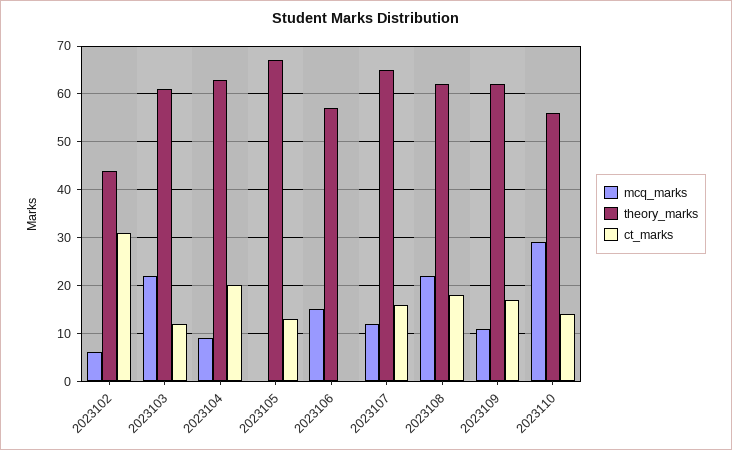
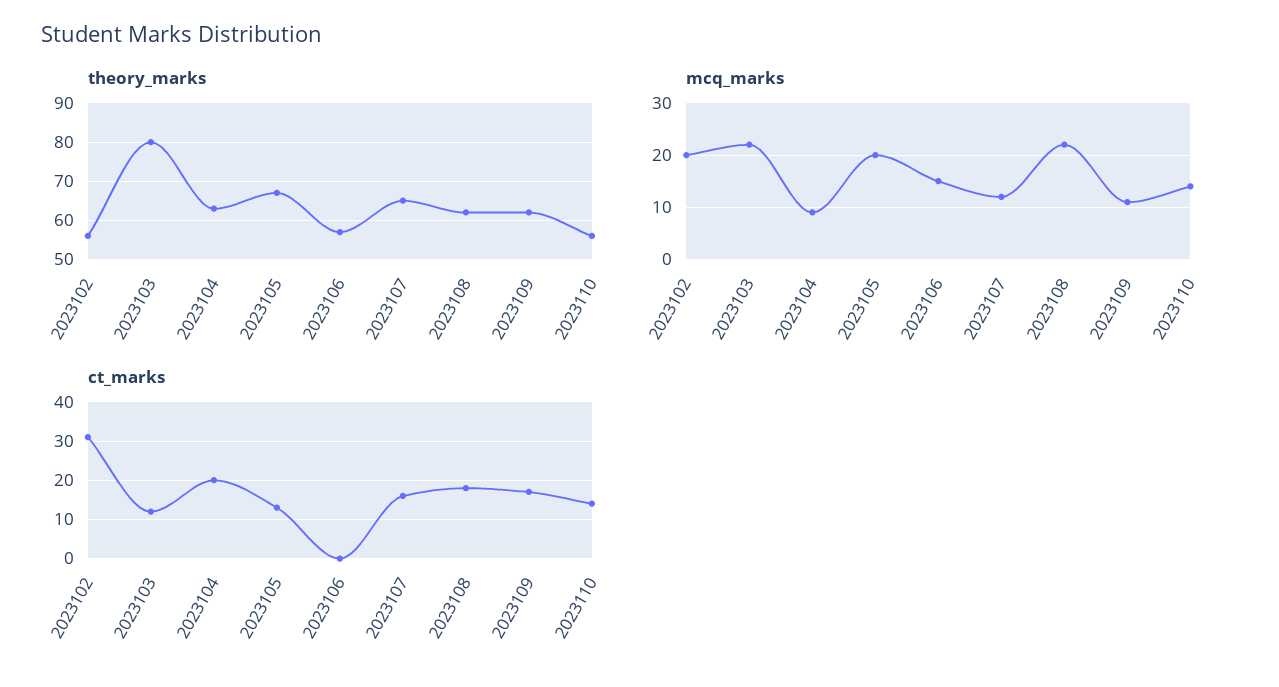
  {
    "mcq_marks": {
-     "2023102": 5,
+     "2023102": 20,
      "2023103": 20,
      "2023104": 10,
-     "2023105": 0,
+     "2023105": 20,
      "2023106": 15,
      "2023107": 10,
      "2023108": 20,
      "2023109": 10,
-     "2023110": 30
+     "2023110": 15
    },
    "theory_marks": {
-     "2023102": 45,
+     "2023102": 55,
-     "2023103": 60,
+     "2023103": 80,
      "2023104": 65,
      "2023105": 65,
      "2023106": 55,
      "2023107": 65,
      "2023108": 60,
      "2023109": 60,
      "2023110": 55
    },
    "ct_marks": {
      "2023102": 30,
      "2023103": 10,
      "2023104": 20,
      "2023105": 15,
      "2023106": 0,
      "2023107": 15,
      "2023108": 20,
      "2023109": 15,
      "2023110": 15
    }
  }

